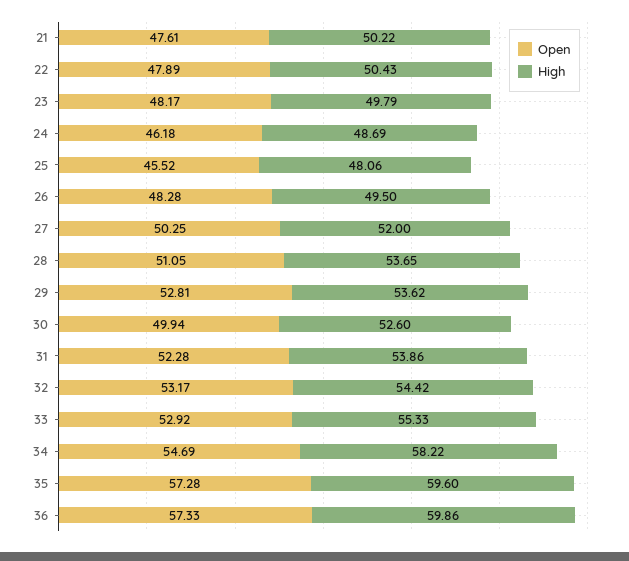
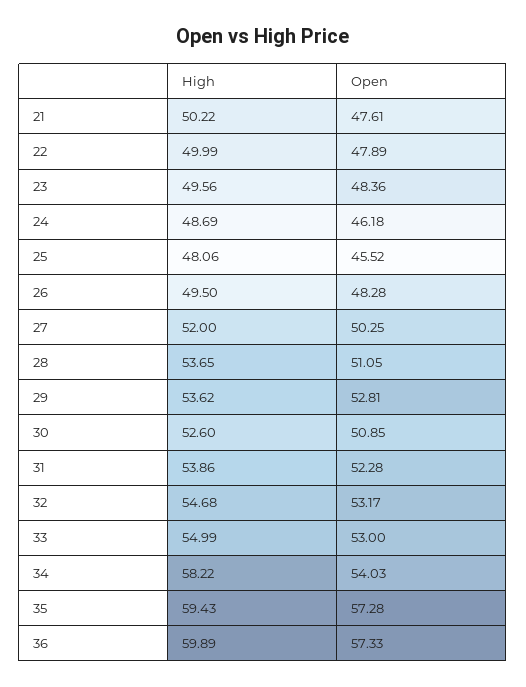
  {
    "Open": {
      "21": 47.61,
      "22": 47.89,
-     "23": 48.17,
+     "23": 48.36,
      "24": 46.18,
      "25": 45.52,
      "26": 48.28,
      "27": 50.25,
      "28": 51.05,
      "29": 52.81,
-     "30": 49.94,
+     "30": 50.85,
      "31": 52.28,
      "32": 53.17,
-     "33": 52.92,
+     "33": 53,
-     "34": 54.69,
+     "34": 54.03,
      "35": 57.28,
      "36": 57.33
    },
    "High": {
      "21": 50.22,
-     "22": 50.43,
+     "22": 49.99,
-     "23": 49.79,
+     "23": 49.56,
      "24": 48.69,
      "25": 48.06,
      "26": 49.5,
      "27": 52,
      "28": 53.65,
      "29": 53.62,
      "30": 52.6,
      "31": 53.86,
-     "32": 54.42,
+     "32": 54.68,
-     "33": 55.33,
+     "33": 54.99,
      "34": 58.22,
-     "35": 59.6,
+     "35": 59.43,
-     "36": 59.86
+     "36": 59.89
    }
  }

